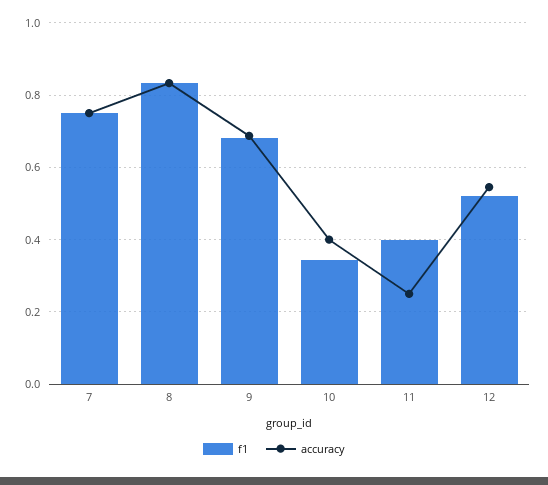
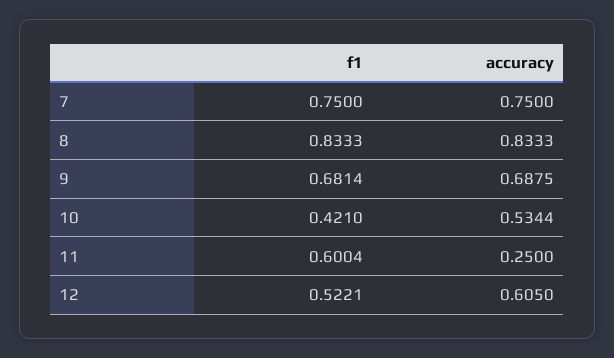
  {
    "f1": {
      "7": 0.75,
      "8": 0.8333,
      "9": 0.6814,
-     "10": 0.34,
+     "10": 0.421,
-     "11": 0.4,
+     "11": 0.6004,
      "12": 0.5221
    },
    "accuracy": {
      "7": 0.75,
      "8": 0.8333,
      "9": 0.6875,
-     "10": 0.4,
+     "10": 0.5344,
      "11": 0.25,
-     "12": 0.54
+     "12": 0.605
    }
  }

